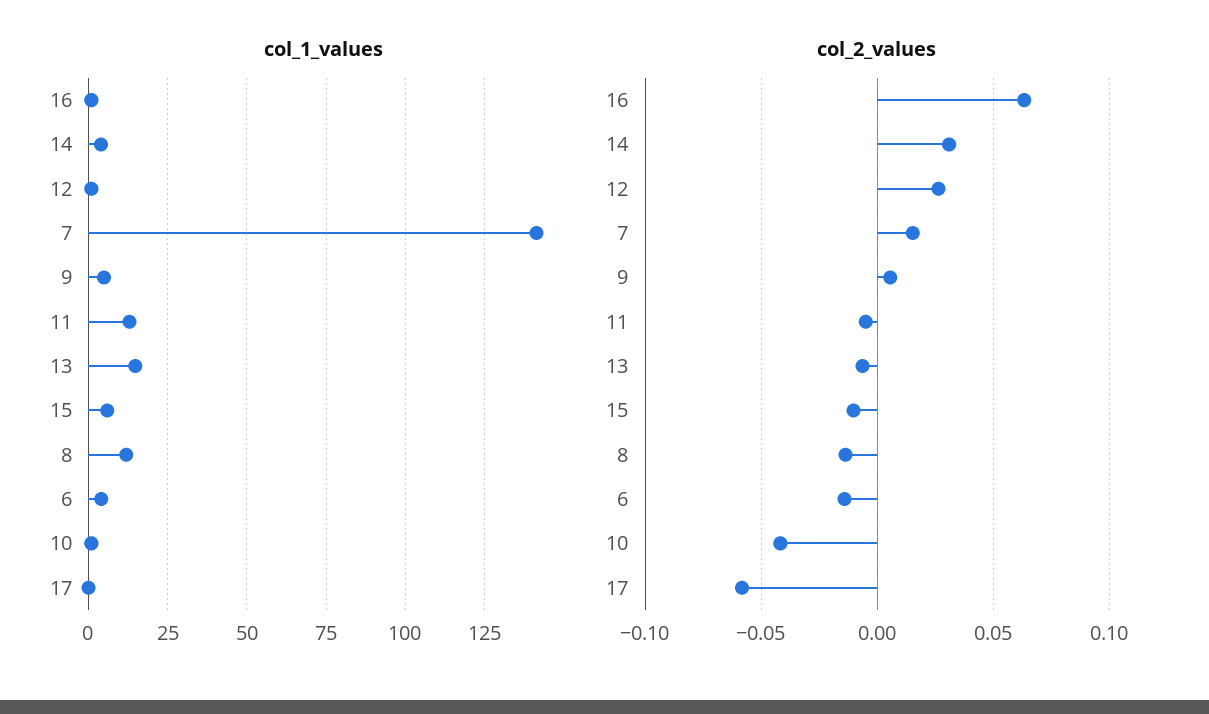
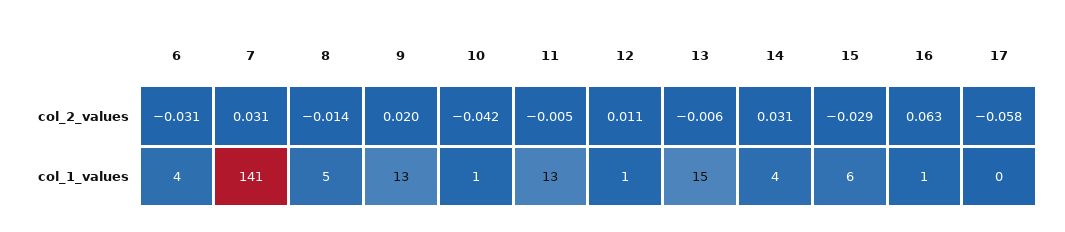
  {
    "col_1_values": {
      "16": 1,
      "14": 4,
      "12": 1,
      "7": 141,
-     "9": 5,
+     "9": 13,
      "11": 13,
      "13": 15,
      "15": 6,
-     "8": 12.5,
+     "8": 5,
      "6": 4,
      "10": 1,
      "17": 0
    },
    "col_2_values": {
      "16": 0.063,
      "14": 0.031,
-     "12": 0.025,
+     "12": 0.011,
-     "7": 0.015,
+     "7": 0.031,
-     "9": 0.005,
+     "9": 0.02,
      "11": -0.005,
      "13": -0.006,
-     "15": -0.01,
+     "15": -0.029,
      "8": -0.014,
-     "6": -0.015,
+     "6": -0.031,
      "10": -0.042,
      "17": -0.058
    }
  }

